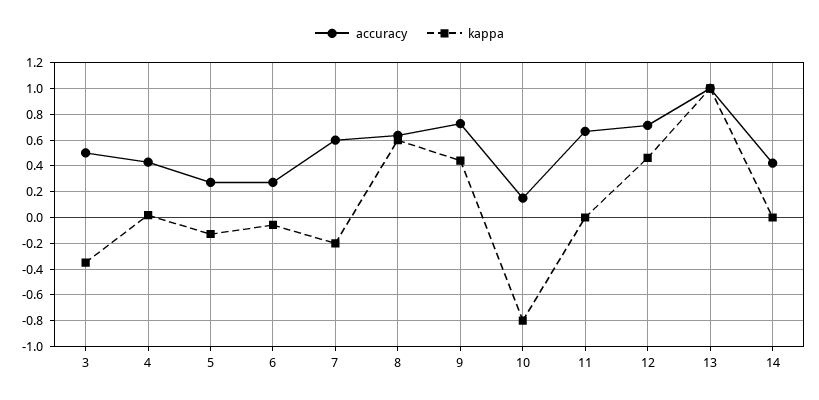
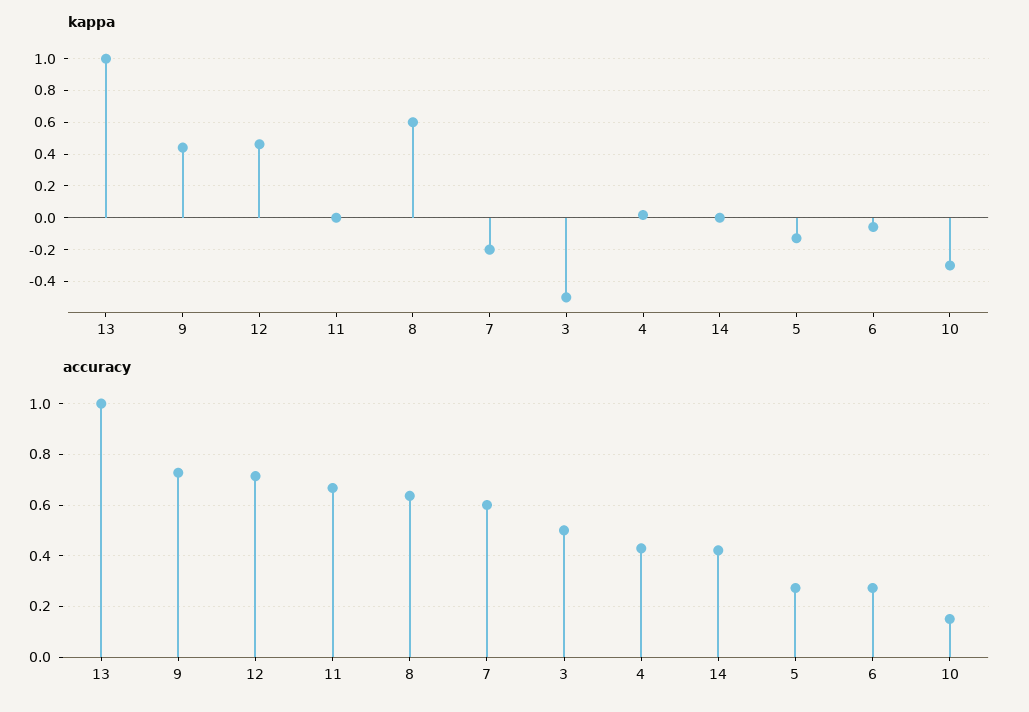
  {
    "accuracy": {
      "3": 0.5,
      "4": 0.425,
      "5": 0.275,
      "6": 0.275,
      "7": 0.6,
      "8": 0.625,
      "9": 0.725,
      "10": 0.15,
      "11": 0.675,
      "12": 0.725,
      "13": 1,
      "14": 0.425
    },
    "kappa": {
-     "3": -0.35,
+     "3": -0.5,
      "4": 0,
      "5": -0.15,
      "6": -0.05,
      "7": -0.2,
      "8": 0.6,
      "9": 0.45,
-     "10": -0.8,
+     "10": -0.3,
      "11": 0,
      "12": 0.45,
      "13": 1,
      "14": 0
    }
  }

